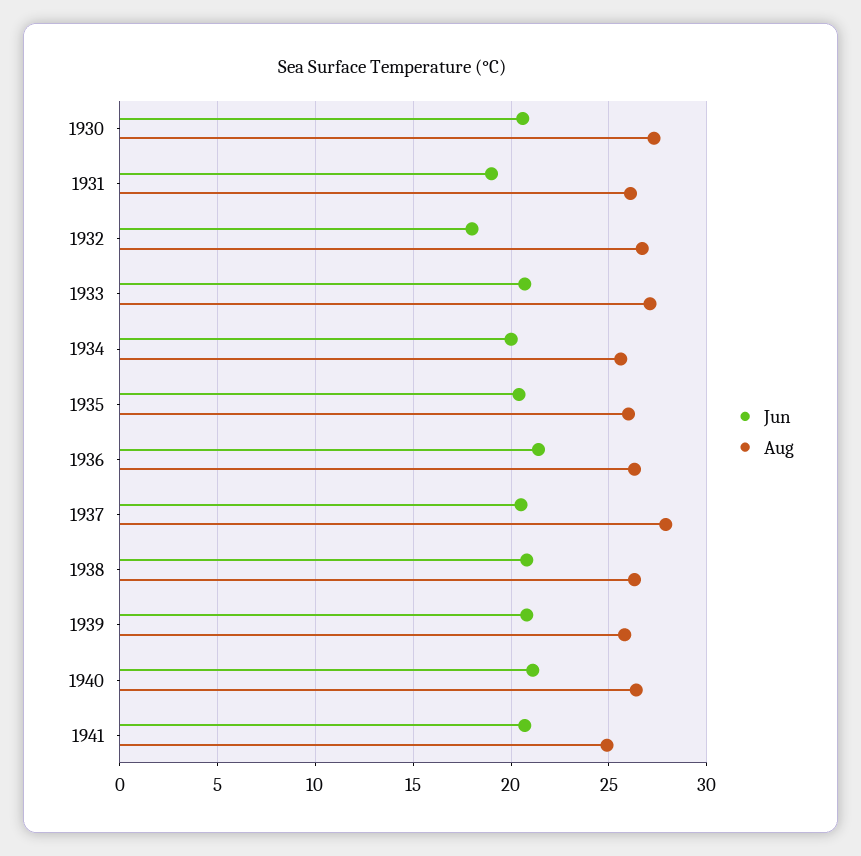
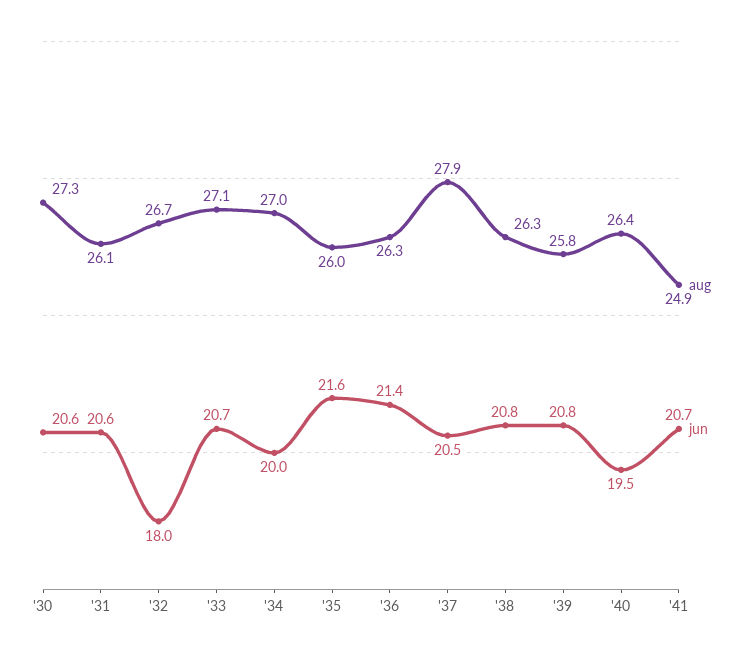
  {
    "Jun": {
      "1930": 20.6,
-     "1931": 19,
+     "1931": 20.6,
      "1932": 18,
      "1933": 20.7,
      "1934": 20,
-     "1935": 20.5,
+     "1935": 21.6,
      "1936": 21.4,
      "1937": 20.5,
      "1938": 20.8,
      "1939": 20.8,
-     "1940": 21,
+     "1940": 19.5,
      "1941": 20.7
    },
    "Aug": {
      "1930": 27.3,
      "1931": 26.1,
      "1932": 26.7,
      "1933": 27.1,
-     "1934": 25.5,
+     "1934": 27,
      "1935": 26,
      "1936": 26.3,
      "1937": 27.9,
      "1938": 26.3,
      "1939": 25.8,
      "1940": 26.4,
      "1941": 24.9
    }
  }

